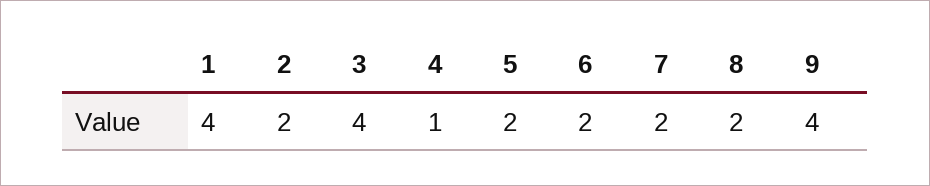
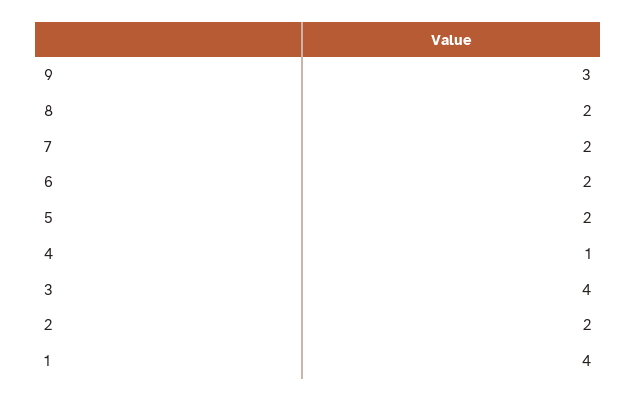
  {
    "1": 4,
    "2": 2,
    "3": 4,
    "4": 1,
    "5": 2,
    "6": 2,
    "7": 2,
    "8": 2,
-   "9": 4
+   "9": 3
  }

